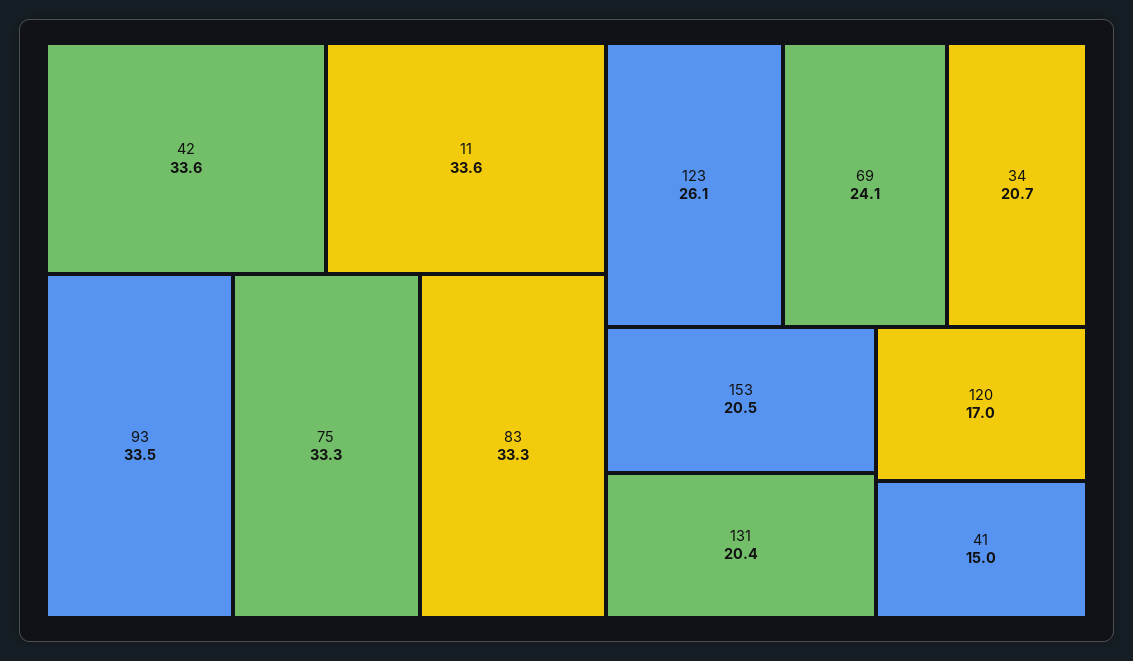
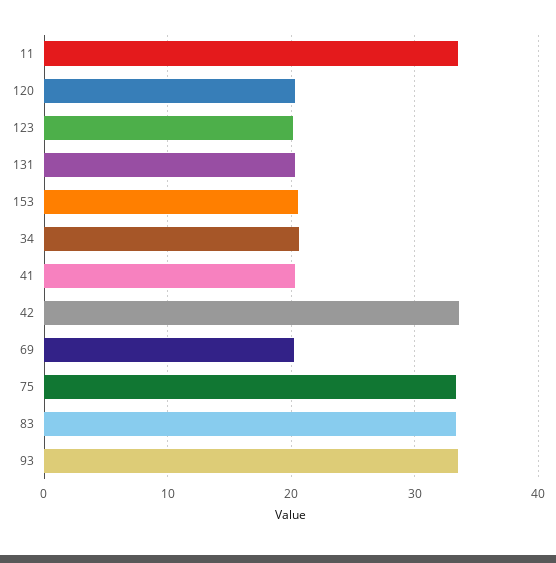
  {
    "42": 33.6,
    "11": 33.6,
    "93": 33.5,
    "75": 33.3,
    "83": 33.3,
-   "123": 26.1,
+   "123": 20,
-   "69": 24.1,
+   "69": 20,
    "34": 20.7,
    "153": 20.5,
    "131": 20.4,
-   "120": 17,
+   "120": 20,
-   "41": 15
+   "41": 20
  }

